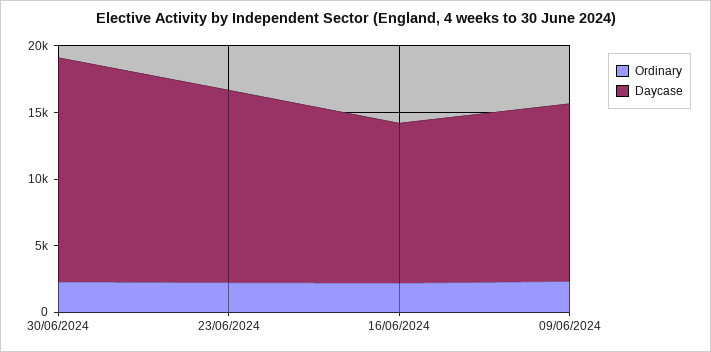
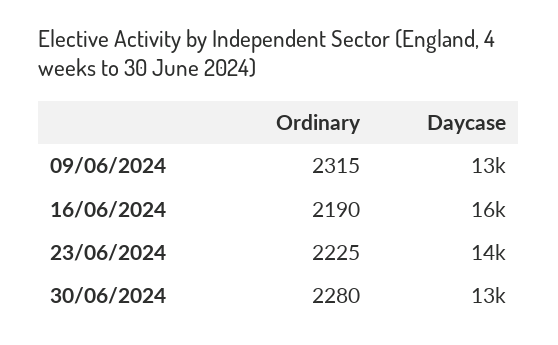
  {
    "Ordinary": {
      "30/06/2024": 2280,
      "23/06/2024": 2225,
      "16/06/2024": 2190,
      "09/06/2024": 2315
    },
    "Daycase": {
-     "30/06/2024": 17000,
+     "30/06/2024": 13000,
      "23/06/2024": 14000,
-     "16/06/2024": 12000,
+     "16/06/2024": 16000,
      "09/06/2024": 13000
    }
  }

